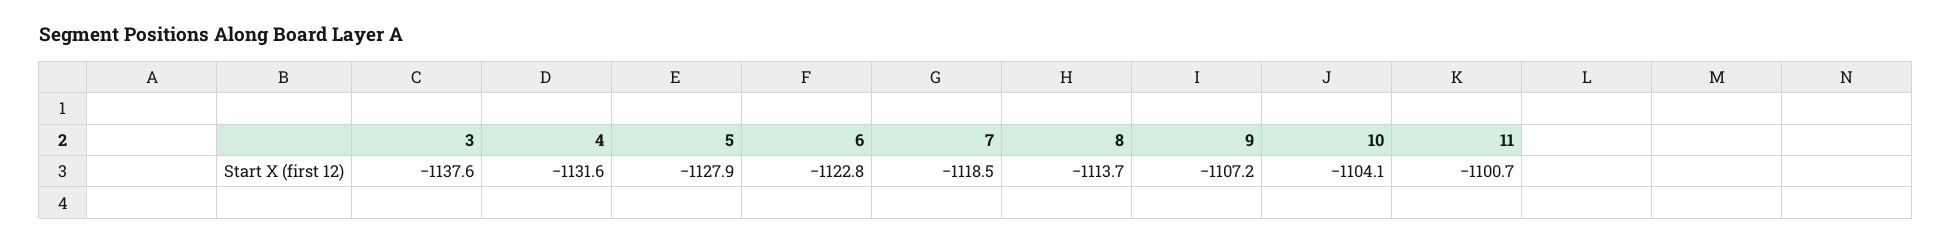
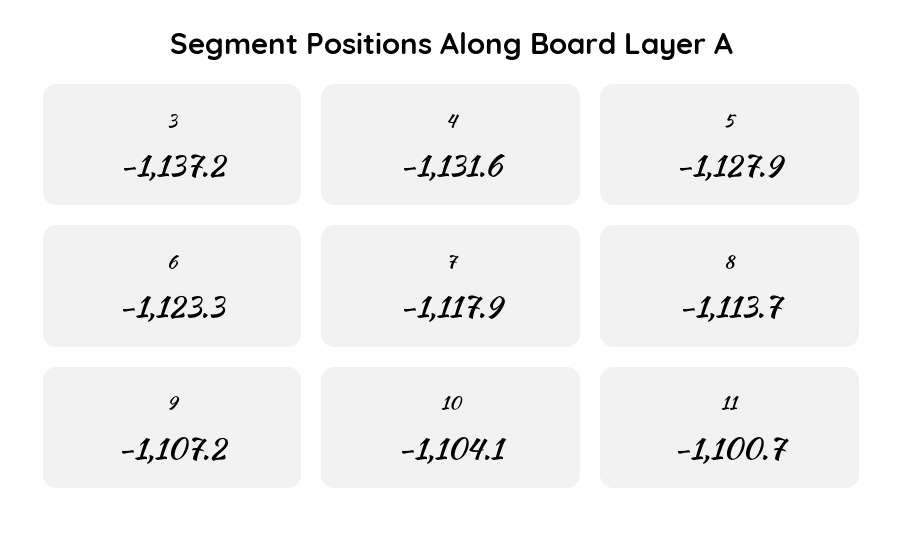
  {
-   "3": -1137.6,
+   "3": -1137.2,
    "4": -1131.6,
    "5": -1127.9,
-   "6": -1122.8,
+   "6": -1123.3,
-   "7": -1118.5,
+   "7": -1117.9,
    "8": -1113.7,
    "9": -1107.2,
    "10": -1104.1,
    "11": -1100.7
  }

